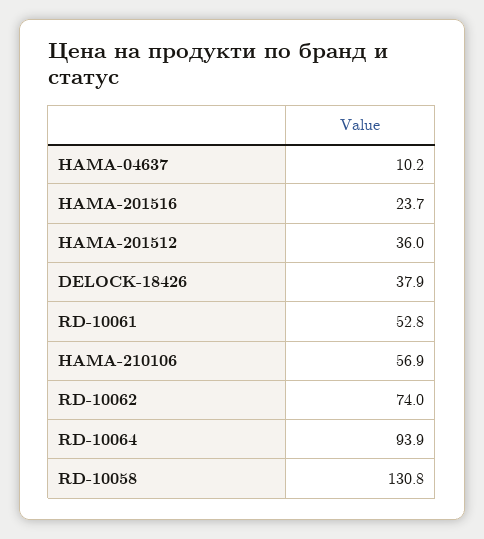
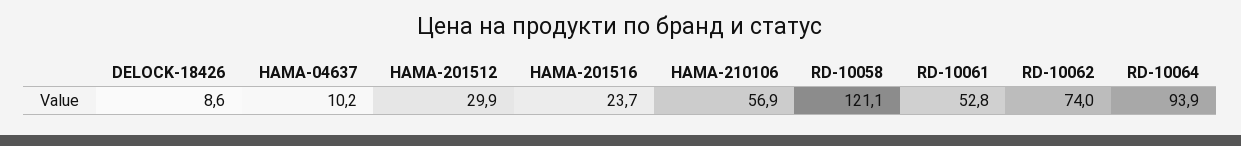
  {
    "HAMA-04637": 10.2,
    "HAMA-201516": 23.7,
-   "HAMA-201512": 36,
+   "HAMA-201512": 29.9,
-   "DELOCK-18426": 37.9,
+   "DELOCK-18426": 8.6,
    "RD-10061": 52.8,
    "HAMA-210106": 56.9,
    "RD-10062": 74,
    "RD-10064": 93.9,
-   "RD-10058": 130.8
+   "RD-10058": 121.1
  }

